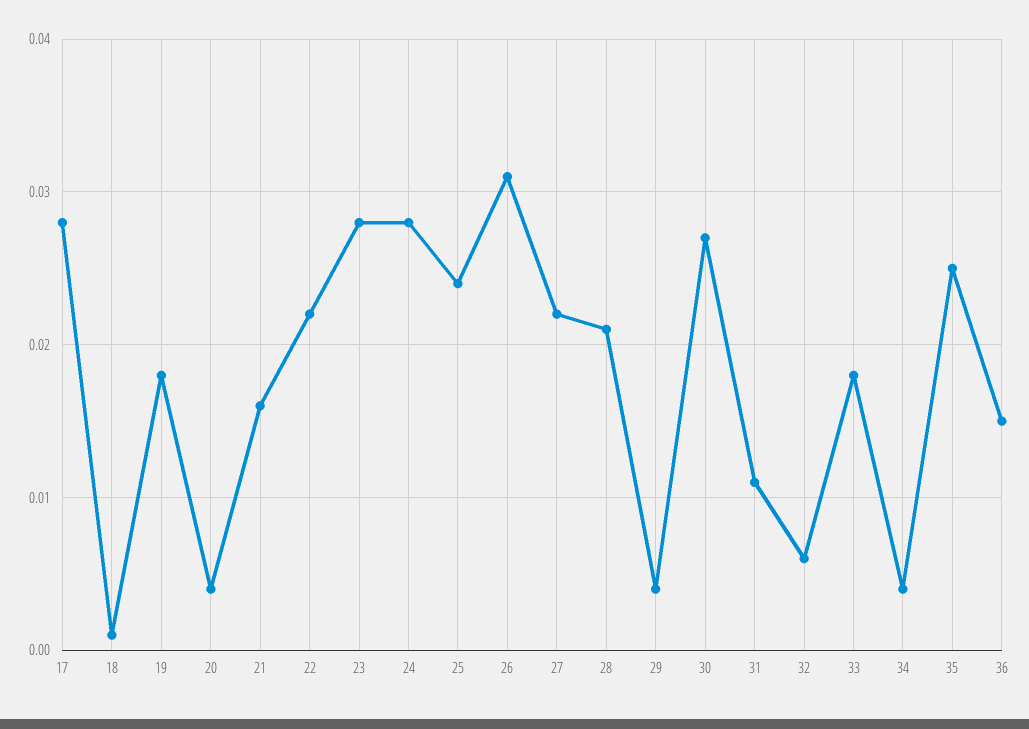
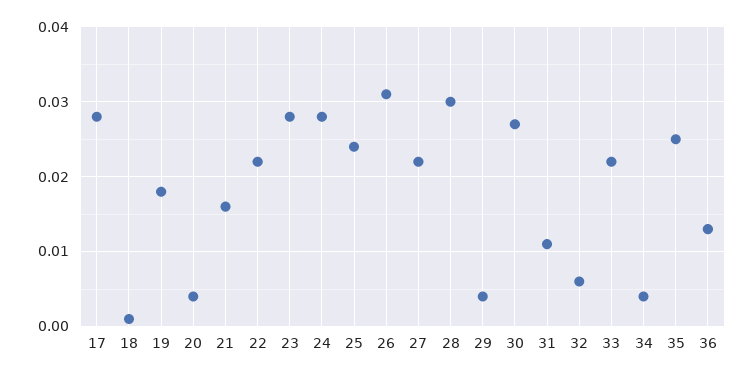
  {
    "17": 0.028,
    "18": 0.001,
    "19": 0.018,
    "20": 0.004,
    "21": 0.016,
    "22": 0.022,
    "23": 0.028,
    "24": 0.028,
    "25": 0.024,
    "26": 0.031,
    "27": 0.022,
-   "28": 0.021,
+   "28": 0.03,
    "29": 0.004,
    "30": 0.027,
    "31": 0.011,
    "32": 0.006,
-   "33": 0.018,
+   "33": 0.022,
    "34": 0.004,
    "35": 0.025,
-   "36": 0.015
+   "36": 0.013
  }

